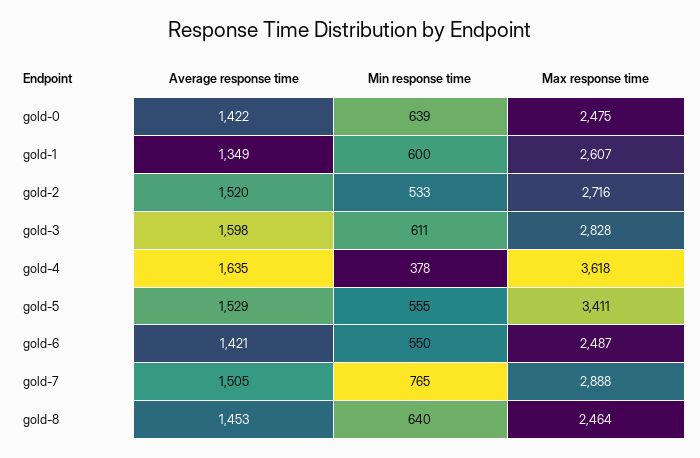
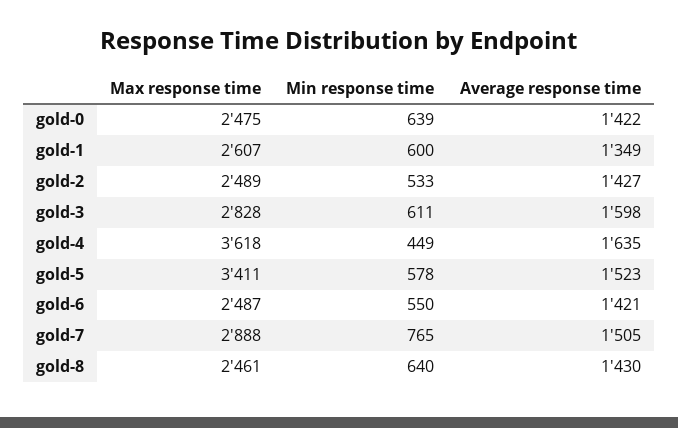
  {
    "Average response time": {
      "gold-0": 1422,
      "gold-1": 1349,
-     "gold-2": 1520,
+     "gold-2": 1427,
      "gold-3": 1598,
      "gold-4": 1635,
-     "gold-5": 1529,
+     "gold-5": 1523,
      "gold-6": 1421,
      "gold-7": 1505,
-     "gold-8": 1453
+     "gold-8": 1430
    },
    "Min response time": {
      "gold-0": 639,
      "gold-1": 600,
      "gold-2": 533,
      "gold-3": 611,
-     "gold-4": 378,
+     "gold-4": 449,
-     "gold-5": 555,
+     "gold-5": 578,
      "gold-6": 550,
      "gold-7": 765,
      "gold-8": 640
    },
    "Max response time": {
      "gold-0": 2475,
      "gold-1": 2607,
-     "gold-2": 2716,
+     "gold-2": 2489,
      "gold-3": 2828,
      "gold-4": 3618,
      "gold-5": 3411,
      "gold-6": 2487,
      "gold-7": 2888,
-     "gold-8": 2464
+     "gold-8": 2461
    }
  }

